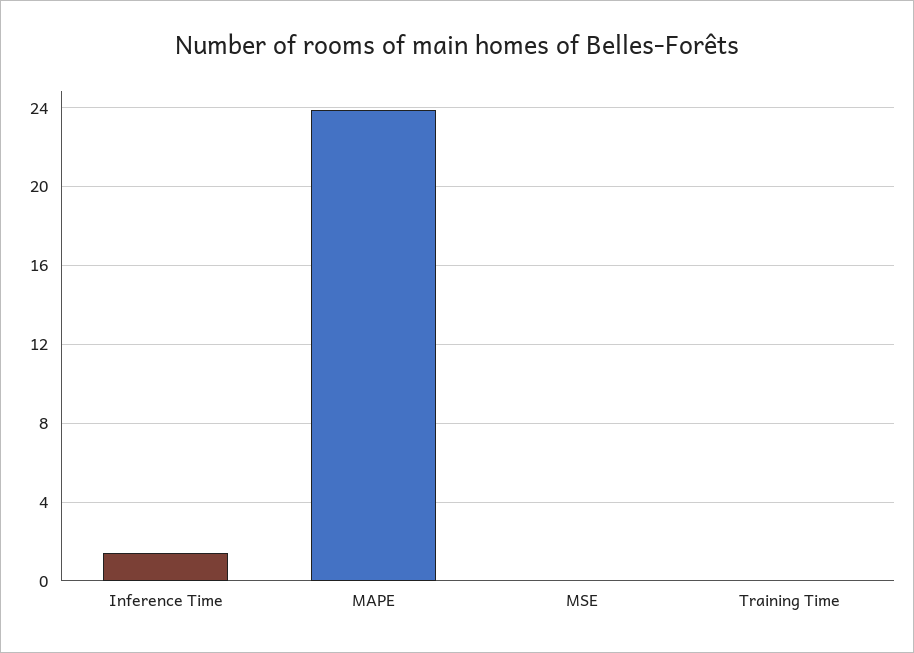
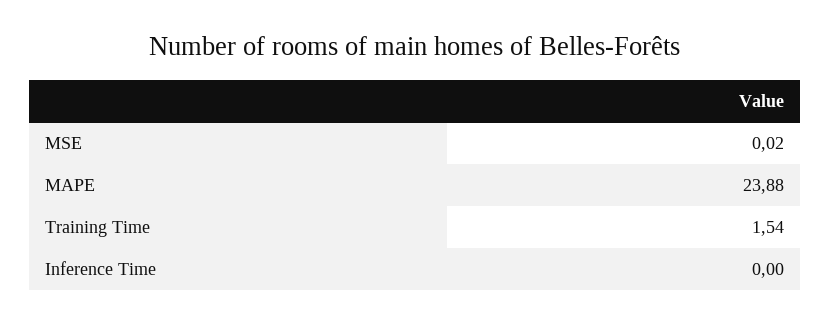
  {
-   "Inference Time": 1.5,
+   "Inference Time": 0,
    "MAPE": 23.88,
    "MSE": 0.02,
-   "Training Time": 0
+   "Training Time": 1.54
  }

